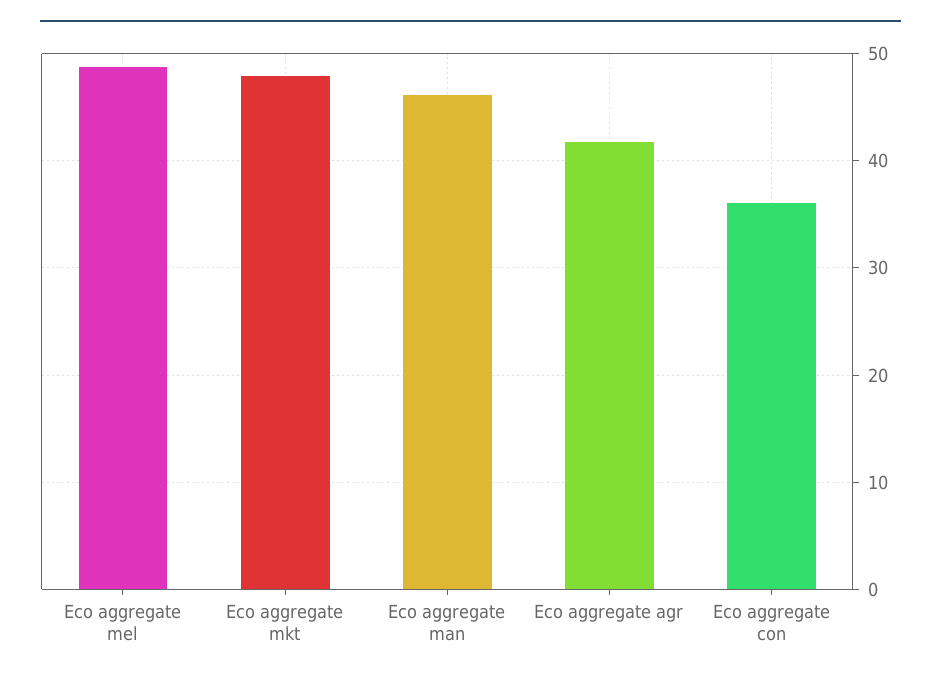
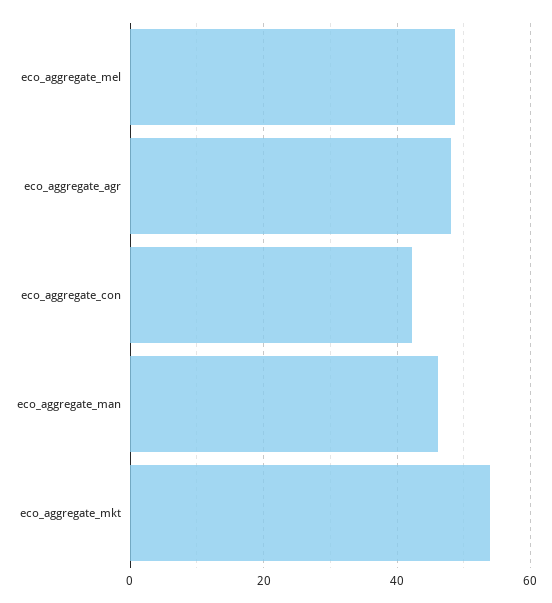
  {
    "Eco aggregate mel": 49,
-   "Eco aggregate mkt": 48,
+   "Eco aggregate mkt": 54,
    "Eco aggregate man": 46,
-   "Eco aggregate agr": 42,
+   "Eco aggregate agr": 48,
-   "Eco aggregate con": 36
+   "Eco aggregate con": 42
  }

